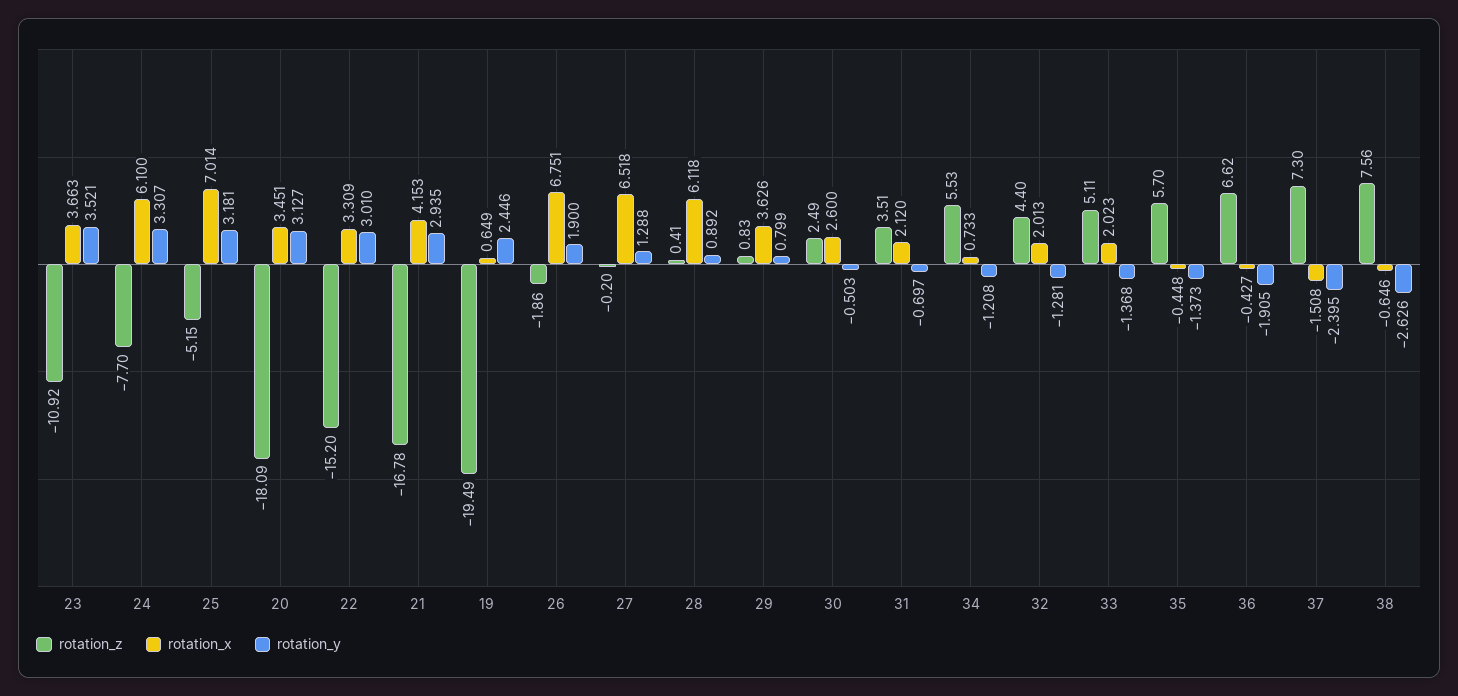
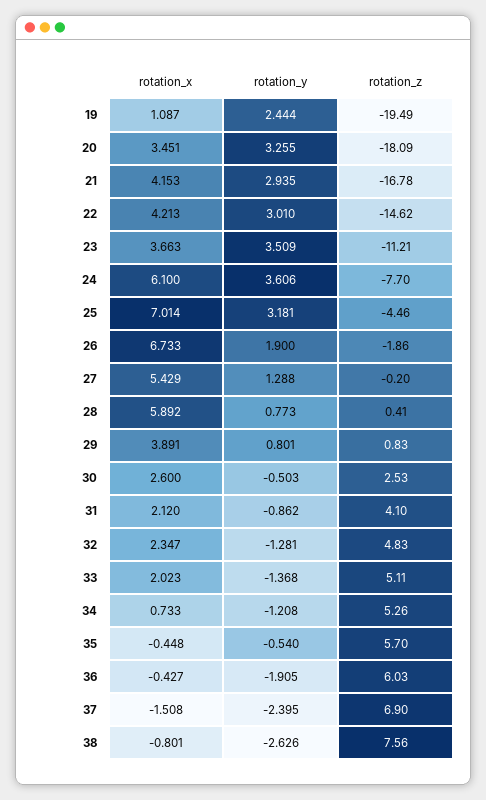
  {
    "rotation_z": {
-     "23": -10.92,
+     "23": -11.21,
      "24": -7.7,
-     "25": -5.15,
+     "25": -4.46,
      "20": -18.09,
-     "22": -15.2,
+     "22": -14.62,
      "21": -16.78,
      "19": -19.49,
      "26": -1.86,
      "27": -0.2,
      "28": 0.41,
      "29": 0.83,
-     "30": 2.49,
+     "30": 2.53,
-     "31": 3.51,
+     "31": 4.1,
-     "34": 5.53,
+     "34": 5.26,
-     "32": 4.4,
+     "32": 4.83,
      "33": 5.11,
      "35": 5.7,
-     "36": 6.62,
+     "36": 6.03,
-     "37": 7.3,
+     "37": 6.9,
      "38": 7.56
    },
    "rotation_x": {
      "23": 3.663,
      "24": 6.1,
      "25": 7.014,
      "20": 3.451,
-     "22": 3.309,
+     "22": 4.213,
      "21": 4.153,
-     "19": 0.649,
+     "19": 1.087,
-     "26": 6.751,
+     "26": 6.733,
-     "27": 6.518,
+     "27": 5.429,
-     "28": 6.118,
+     "28": 5.892,
-     "29": 3.626,
+     "29": 3.891,
      "30": 2.6,
      "31": 2.12,
      "34": 0.733,
-     "32": 2.013,
+     "32": 2.347,
      "33": 2.023,
      "35": -0.448,
      "36": -0.427,
      "37": -1.508,
-     "38": -0.646
+     "38": -0.801
    },
    "rotation_y": {
-     "23": 3.521,
+     "23": 3.509,
-     "24": 3.307,
+     "24": 3.606,
      "25": 3.181,
-     "20": 3.127,
+     "20": 3.255,
      "22": 3.01,
      "21": 2.935,
-     "19": 2.446,
+     "19": 2.444,
      "26": 1.9,
      "27": 1.288,
-     "28": 0.892,
+     "28": 0.773,
-     "29": 0.799,
+     "29": 0.801,
      "30": -0.503,
-     "31": -0.697,
+     "31": -0.862,
      "34": -1.208,
      "32": -1.281,
      "33": -1.368,
-     "35": -1.373,
+     "35": -0.54,
      "36": -1.905,
      "37": -2.395,
      "38": -2.626
    }
  }

